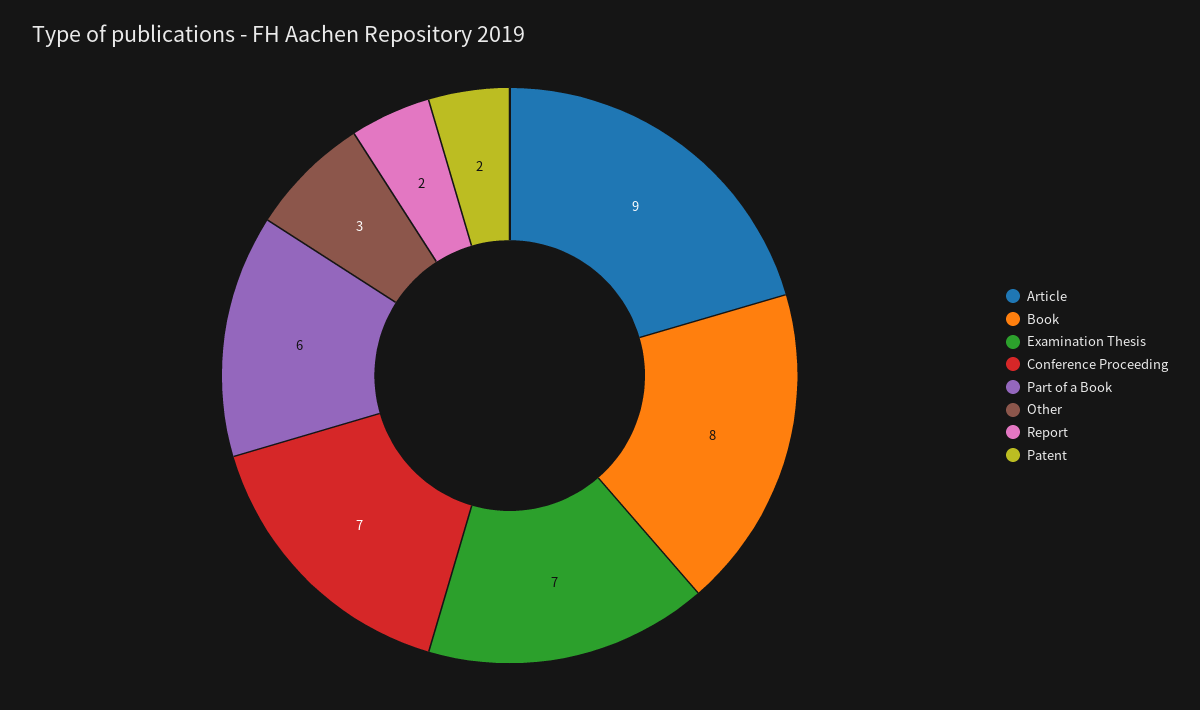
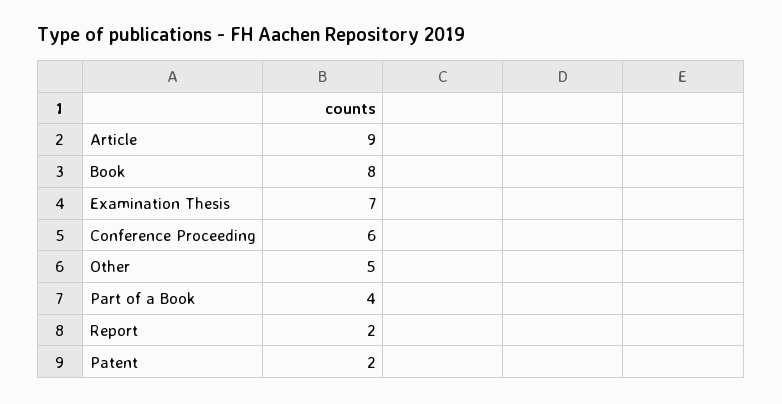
  {
    "Article": 9,
    "Book": 8,
    "Examination Thesis": 7,
-   "Conference Proceeding": 7,
+   "Conference Proceeding": 6,
-   "Part of a Book": 6,
+   "Part of a Book": 4,
-   "Other": 3,
+   "Other": 5,
    "Report": 2,
    "Patent": 2
  }

